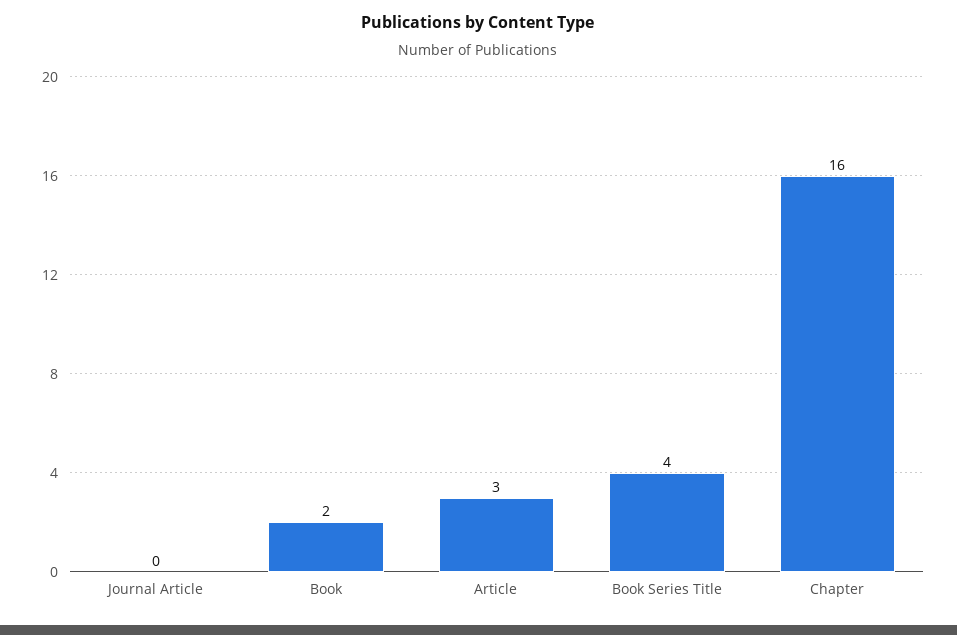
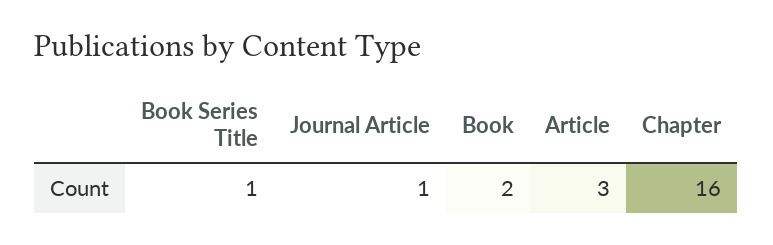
  {
-   "Journal Article": 0,
+   "Journal Article": 1,
    "Book": 2,
    "Article": 3,
-   "Book Series Title": 4,
+   "Book Series Title": 1,
    "Chapter": 16
  }

